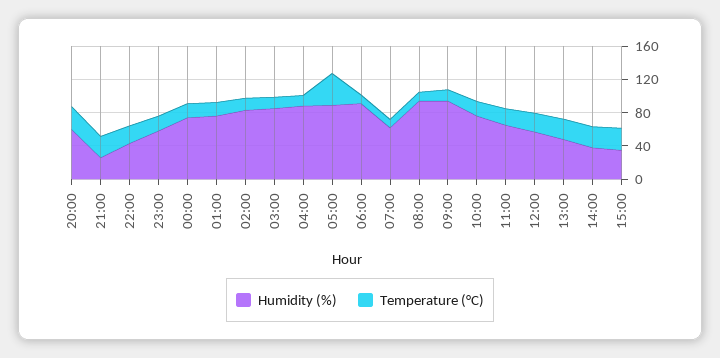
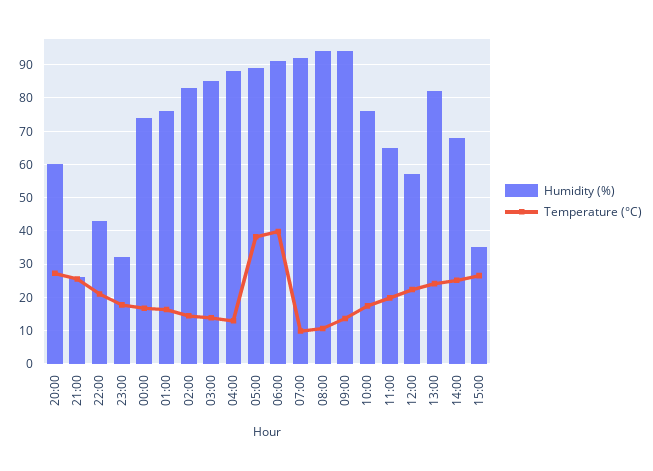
  {
    "Humidity (%)": {
      "20:00": 60,
      "21:00": 26,
      "22:00": 44,
-     "23:00": 60,
+     "23:00": 32,
      "00:00": 74,
      "01:00": 76,
      "02:00": 84,
      "03:00": 86,
      "04:00": 88,
      "05:00": 90,
      "06:00": 92,
-     "07:00": 60,
+     "07:00": 92,
      "08:00": 94,
      "09:00": 94,
      "10:00": 76,
      "11:00": 66,
      "12:00": 58,
-     "13:00": 50,
+     "13:00": 82,
-     "14:00": 40,
+     "14:00": 68,
      "15:00": 36
    },
    "Temperature (°C)": {
      "20:00": 28,
      "21:00": 26,
      "22:00": 22,
      "23:00": 18,
      "00:00": 16,
      "01:00": 16,
      "02:00": 14,
      "03:00": 14,
      "04:00": 12,
      "05:00": 38,
-     "06:00": 10,
+     "06:00": 40,
      "07:00": 10,
      "08:00": 10,
      "09:00": 14,
      "10:00": 18,
      "11:00": 20,
      "12:00": 22,
      "13:00": 24,
      "14:00": 26,
      "15:00": 26
    }
  }

